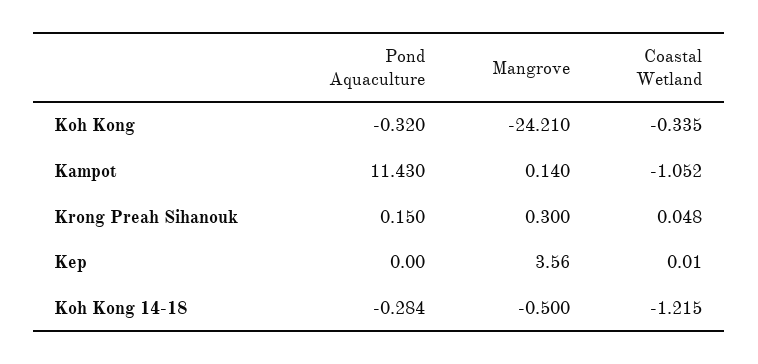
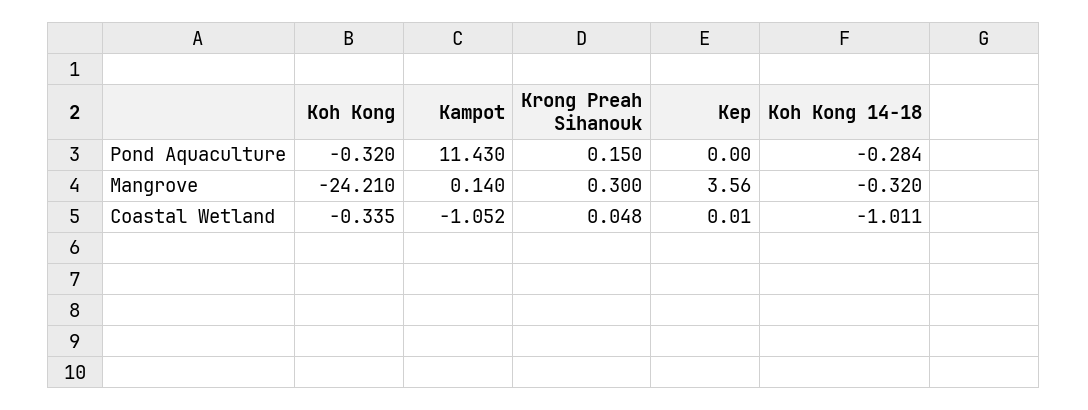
  {
    "Pond Aquaculture": {
      "Koh Kong": -0.32,
      "Kampot": 11.43,
      "Krong Preah Sihanouk": 0.15,
      "Kep": 0,
      "Koh Kong 14-18": -0.284
    },
    "Mangrove": {
      "Koh Kong": -24.21,
      "Kampot": 0.14,
      "Krong Preah Sihanouk": 0.3,
      "Kep": 3.56,
-     "Koh Kong 14-18": -0.5
+     "Koh Kong 14-18": -0.32
    },
    "Coastal Wetland": {
      "Koh Kong": -0.335,
      "Kampot": -1.052,
      "Krong Preah Sihanouk": 0.048,
      "Kep": 0.01,
-     "Koh Kong 14-18": -1.215
+     "Koh Kong 14-18": -1.011
    }
  }

